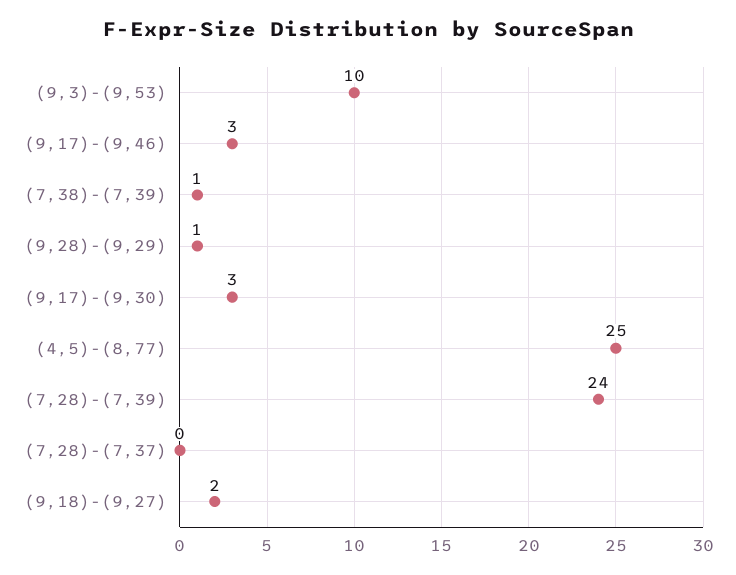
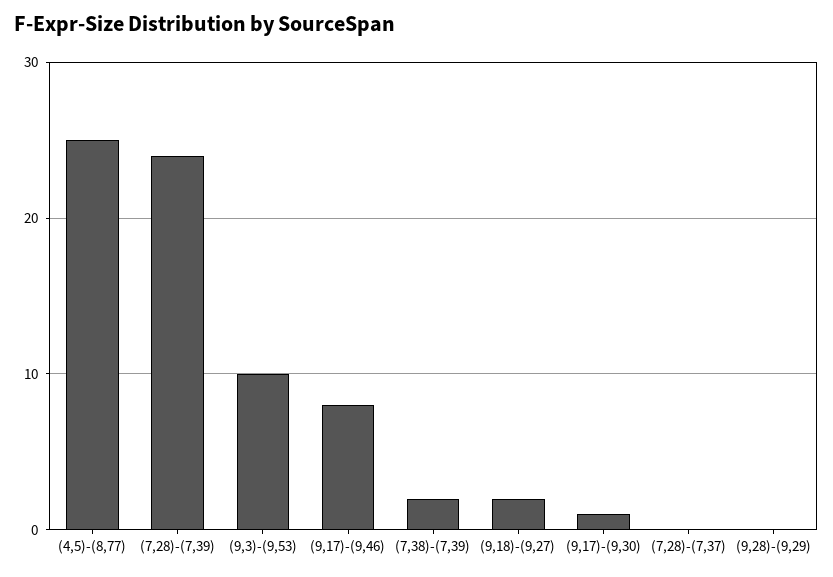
  {
    "(9,3)-(9,53)": 10,
-   "(9,17)-(9,46)": 3,
+   "(9,17)-(9,46)": 8,
-   "(7,38)-(7,39)": 1,
+   "(7,38)-(7,39)": 2,
-   "(9,28)-(9,29)": 1,
+   "(9,28)-(9,29)": 0,
-   "(9,17)-(9,30)": 3,
+   "(9,17)-(9,30)": 1,
    "(4,5)-(8,77)": 25,
    "(7,28)-(7,39)": 24,
    "(7,28)-(7,37)": 0,
    "(9,18)-(9,27)": 2
  }

